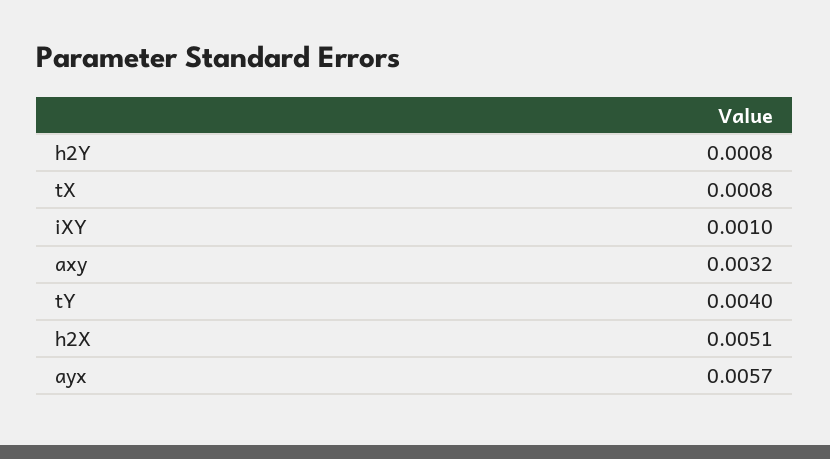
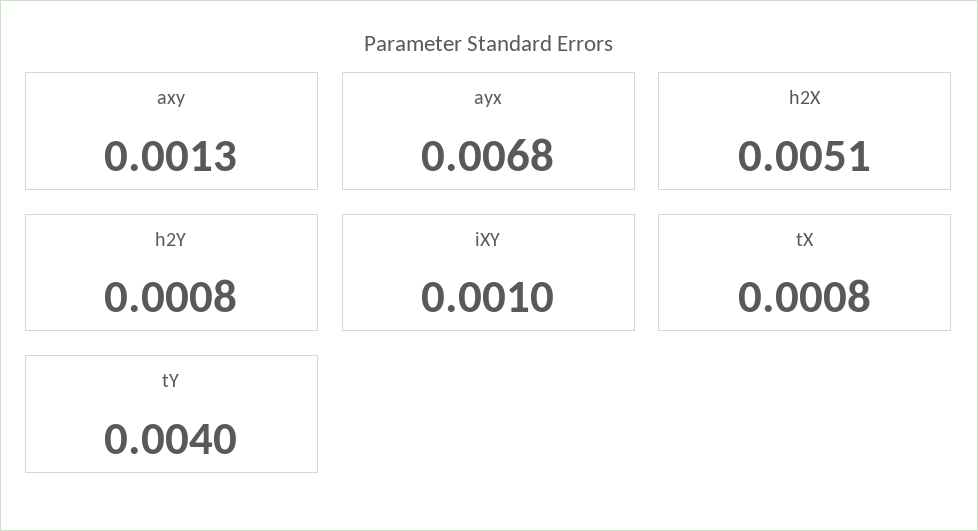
  {
    "h2Y": 0.0008,
    "tX": 0.0008,
    "iXY": 0.001,
-   "axy": 0.0032,
+   "axy": 0.0013,
    "tY": 0.004,
    "h2X": 0.0051,
-   "ayx": 0.0057
+   "ayx": 0.0068
  }

